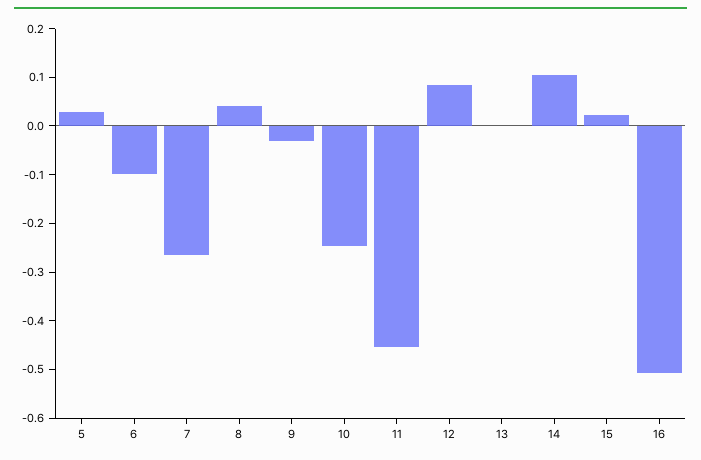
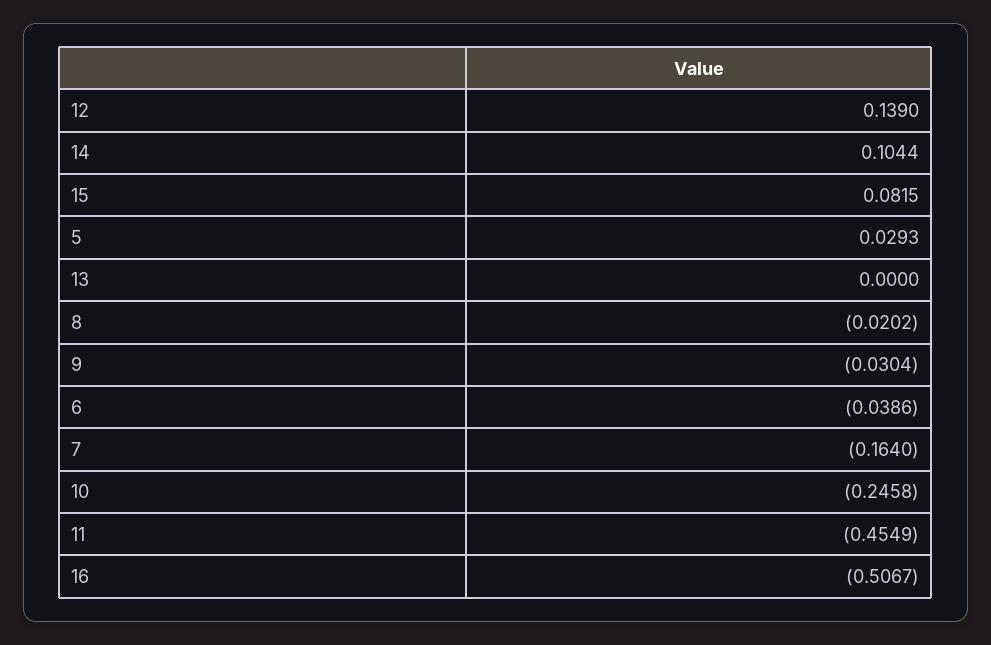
  {
    "5": 0.0293,
-   "6": -0.1,
+   "6": -0.0386,
-   "7": -0.26,
+   "7": -0.164,
-   "8": 0.04,
+   "8": -0.0202,
    "9": -0.0304,
    "10": -0.2458,
    "11": -0.4549,
-   "12": 0.08,
+   "12": 0.139,
    "13": 0,
    "14": 0.1044,
-   "15": 0.02,
+   "15": 0.0815,
    "16": -0.5067
  }

